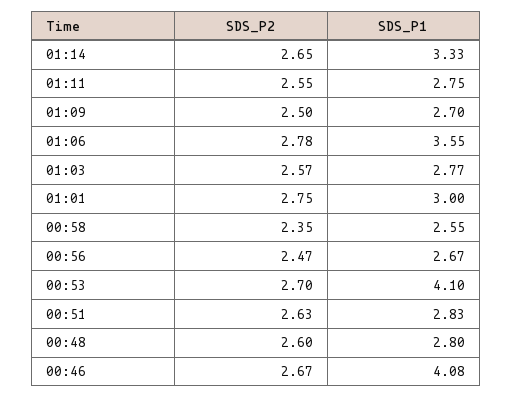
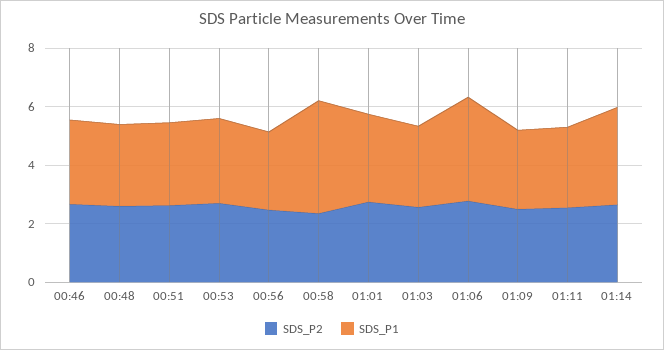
  {
    "SDS_P2": {
      "01:14": 2.65,
      "01:11": 2.55,
      "01:09": 2.5,
      "01:06": 2.78,
      "01:03": 2.57,
      "01:01": 2.75,
      "00:58": 2.35,
      "00:56": 2.47,
      "00:53": 2.7,
      "00:51": 2.63,
      "00:48": 2.6,
      "00:46": 2.67
    },
    "SDS_P1": {
      "01:14": 3.33,
      "01:11": 2.75,
      "01:09": 2.7,
      "01:06": 3.55,
      "01:03": 2.77,
      "01:01": 3,
-     "00:58": 2.55,
+     "00:58": 4,
      "00:56": 2.67,
-     "00:53": 4.1,
+     "00:53": 3,
      "00:51": 2.83,
      "00:48": 2.8,
-     "00:46": 4.08
+     "00:46": 3
    }
  }

